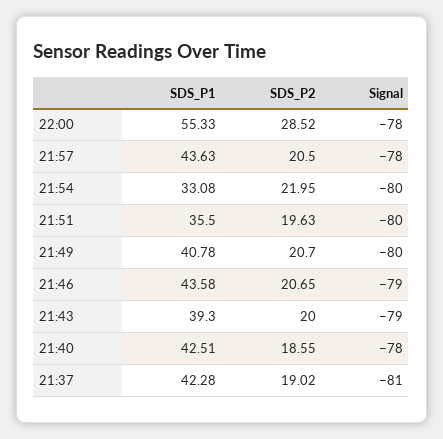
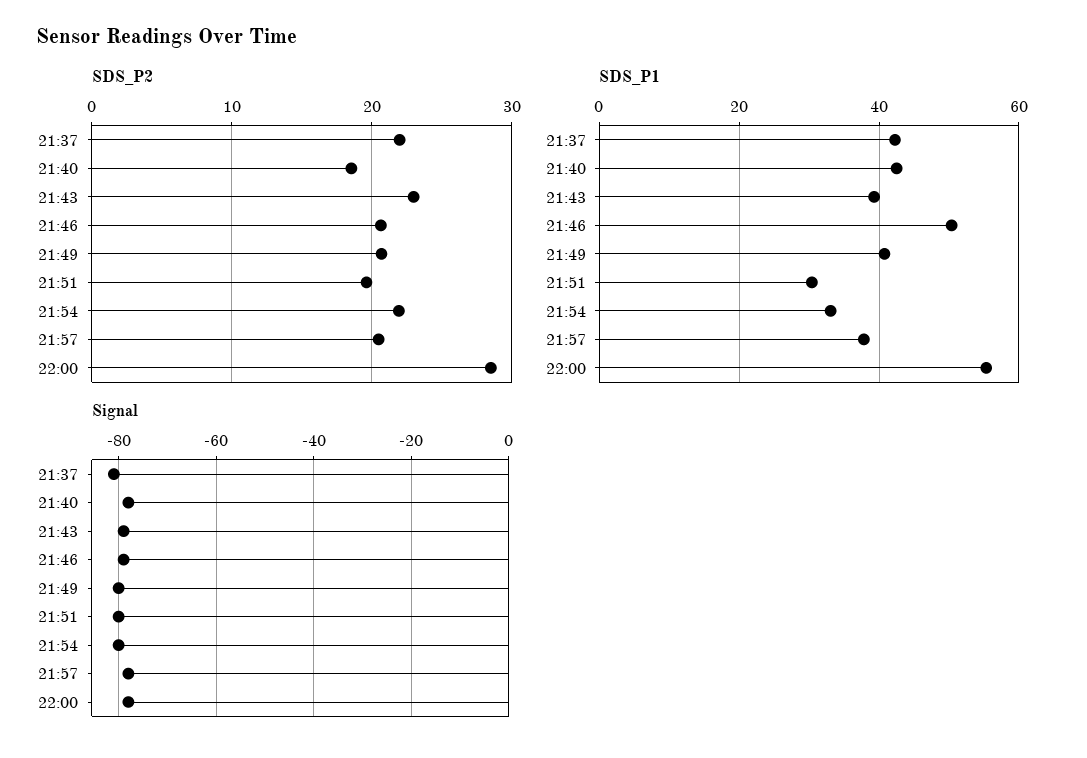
  {
    "SDS_P1": {
      "22:00": 55.33,
-     "21:57": 43.63,
+     "21:57": 38,
      "21:54": 33.08,
-     "21:51": 35.5,
+     "21:51": 30,
      "21:49": 40.78,
-     "21:46": 43.58,
+     "21:46": 50,
      "21:43": 39.3,
      "21:40": 42.51,
      "21:37": 42.28
    },
    "SDS_P2": {
      "22:00": 28.52,
      "21:57": 20.5,
      "21:54": 21.95,
      "21:51": 19.63,
      "21:49": 20.7,
      "21:46": 20.65,
-     "21:43": 20,
+     "21:43": 23,
      "21:40": 18.55,
-     "21:37": 19.02
+     "21:37": 22
    },
    "Signal": {
      "22:00": -78,
      "21:57": -78,
      "21:54": -80,
      "21:51": -80,
      "21:49": -80,
      "21:46": -79,
      "21:43": -79,
      "21:40": -78,
      "21:37": -81
    }
  }

